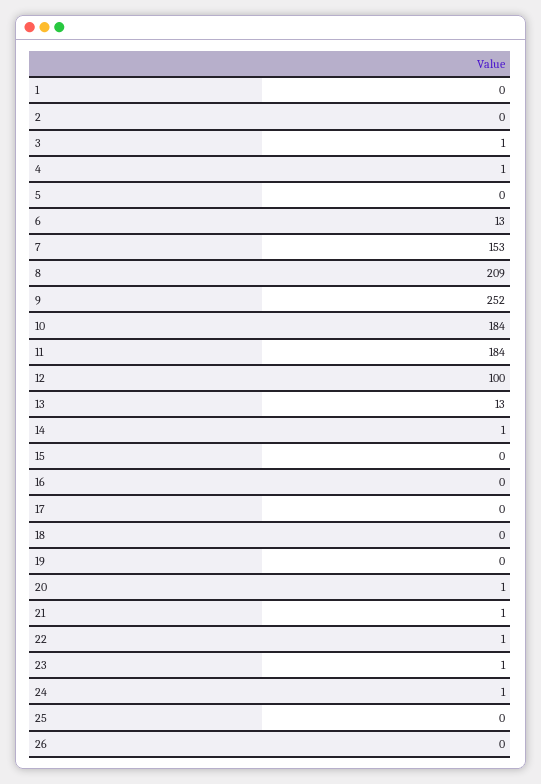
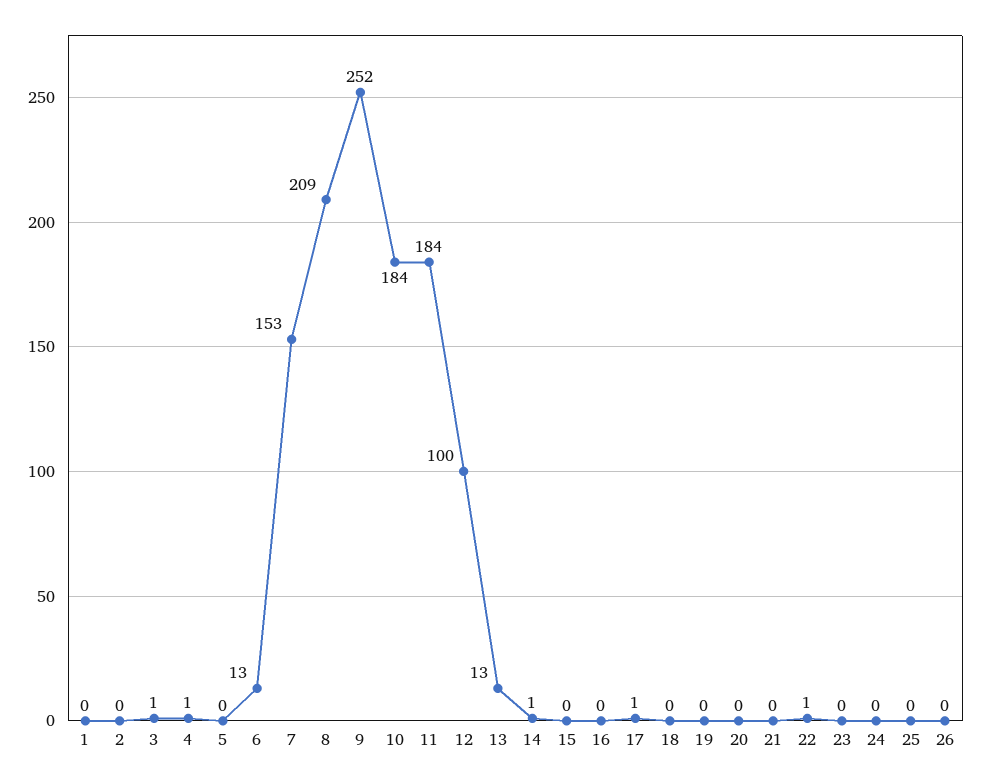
  {
    "1": 0,
    "2": 0,
    "3": 1,
    "4": 1,
    "5": 0,
    "6": 13,
    "7": 153,
    "8": 209,
    "9": 252,
    "10": 184,
    "11": 184,
    "12": 100,
    "13": 13,
    "14": 1,
    "15": 0,
    "16": 0,
-   "17": 0,
+   "17": 1,
    "18": 0,
    "19": 0,
-   "20": 1,
+   "20": 0,
-   "21": 1,
+   "21": 0,
    "22": 1,
-   "23": 1,
+   "23": 0,
-   "24": 1,
+   "24": 0,
    "25": 0,
    "26": 0
  }

